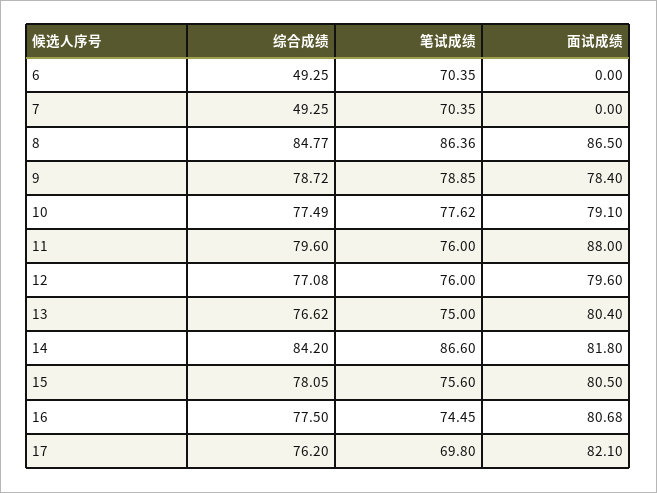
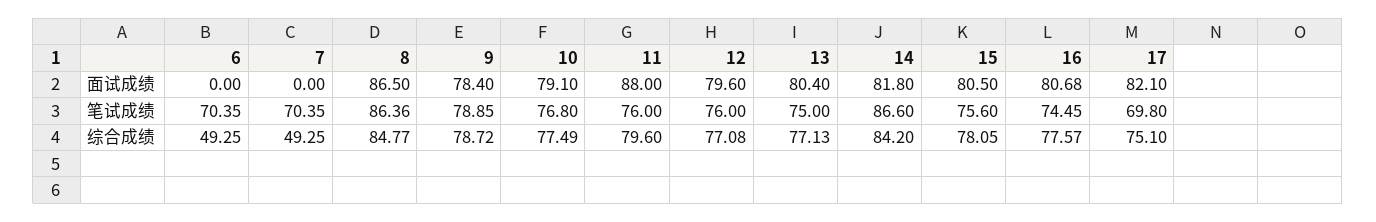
  {
    "综合成绩": {
      "6": 49.25,
      "7": 49.25,
      "8": 84.77,
      "9": 78.72,
      "10": 77.49,
      "11": 79.6,
      "12": 77.08,
-     "13": 76.62,
+     "13": 77.13,
      "14": 84.2,
      "15": 78.05,
-     "16": 77.5,
+     "16": 77.57,
-     "17": 76.2
+     "17": 75.1
    },
    "笔试成绩": {
      "6": 70.35,
      "7": 70.35,
      "8": 86.36,
      "9": 78.85,
-     "10": 77.62,
+     "10": 76.8,
      "11": 76,
      "12": 76,
      "13": 75,
      "14": 86.6,
      "15": 75.6,
      "16": 74.45,
      "17": 69.8
    },
    "面试成绩": {
      "6": 0,
      "7": 0,
      "8": 86.5,
      "9": 78.4,
      "10": 79.1,
      "11": 88,
      "12": 79.6,
      "13": 80.4,
      "14": 81.8,
      "15": 80.5,
      "16": 80.68,
      "17": 82.1
    }
  }

